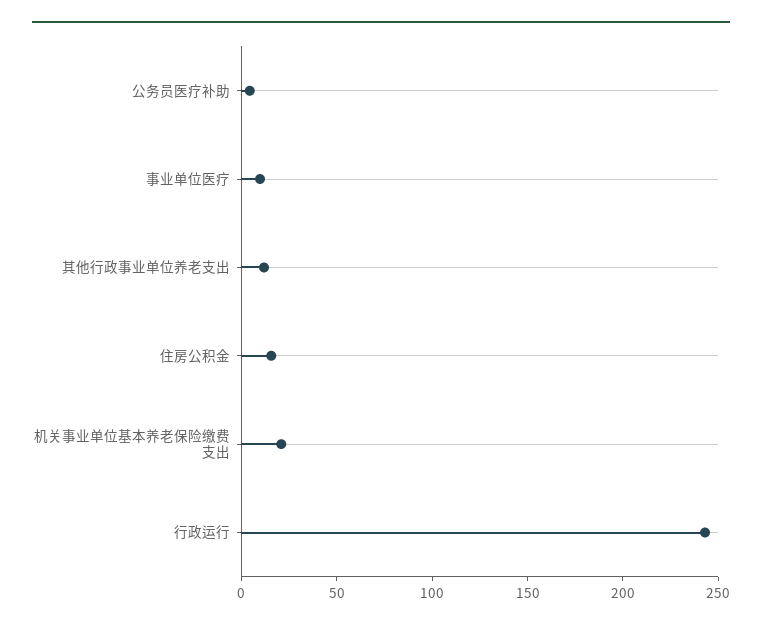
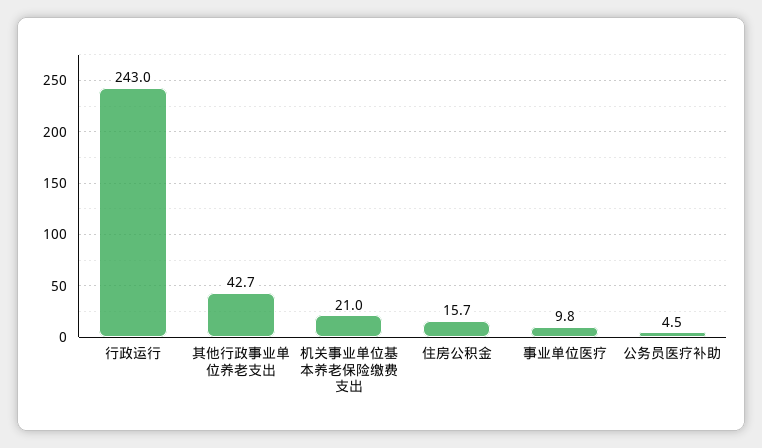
  {
    "公务员医疗补助": 4.5,
    "事业单位医疗": 9.8,
-   "其他行政事业单位养老支出": 10,
+   "其他行政事业单位养老支出": 42.7,
    "住房公积金": 15.7,
    "机关事业单位基本养老保险缴费支出": 21,
    "行政运行": 243
  }

